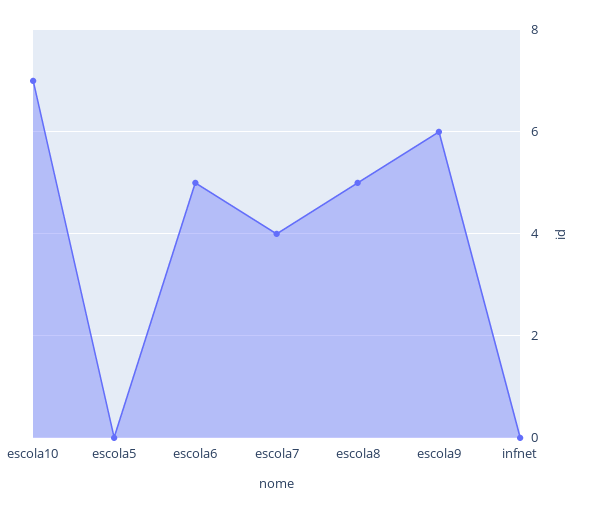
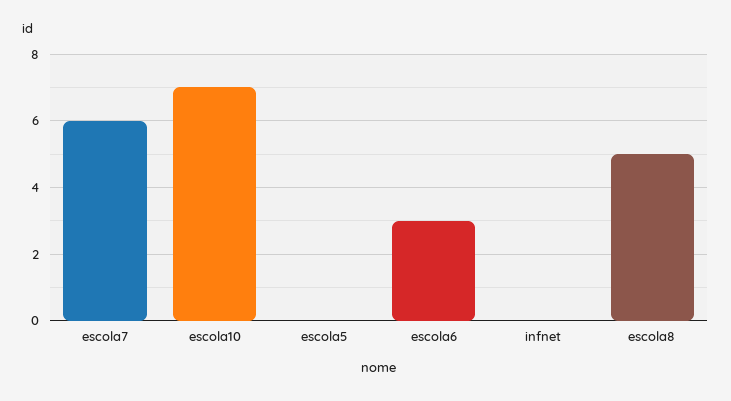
  {
    "escola10": 7,
    "escola5": 0,
-   "escola6": 5,
+   "escola6": 3,
-   "escola7": 4,
+   "escola7": 6,
    "escola8": 5,
-   "escola9": 6,
    "infnet": 0
  }

